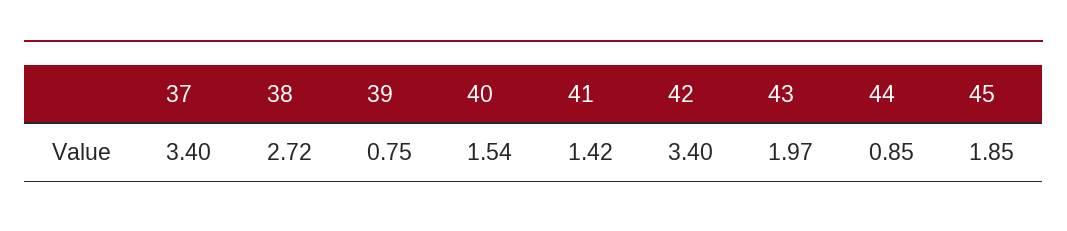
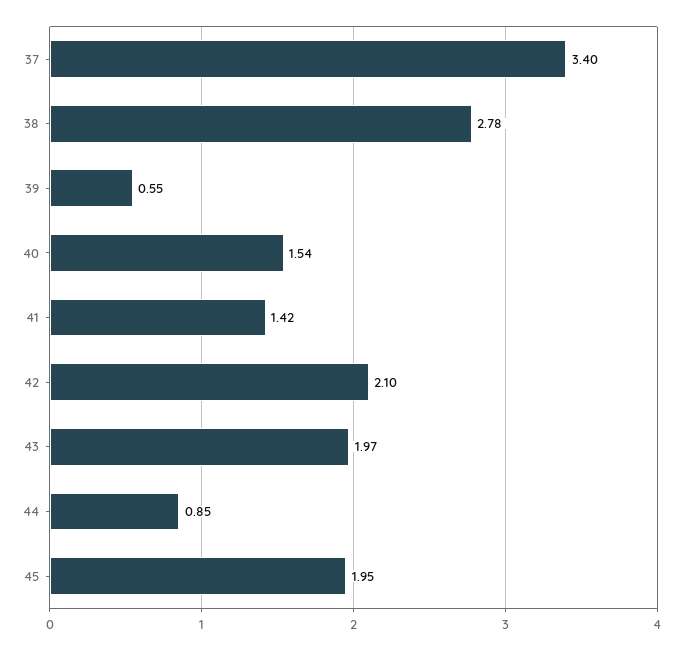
  {
    "37": 3.4,
-   "38": 2.72,
+   "38": 2.78,
-   "39": 0.75,
+   "39": 0.55,
    "40": 1.54,
    "41": 1.42,
-   "42": 3.4,
+   "42": 2.1,
    "43": 1.97,
    "44": 0.85,
-   "45": 1.85
+   "45": 1.95
  }

